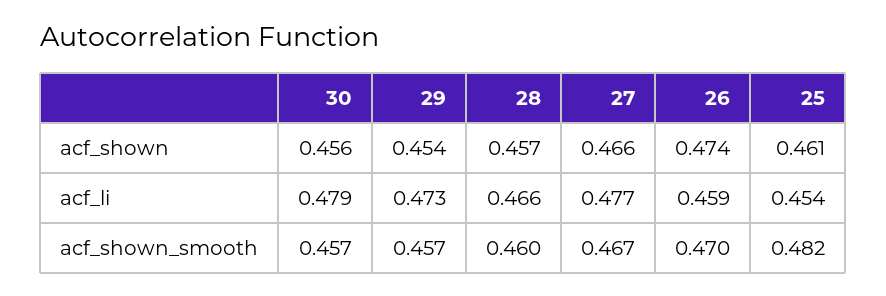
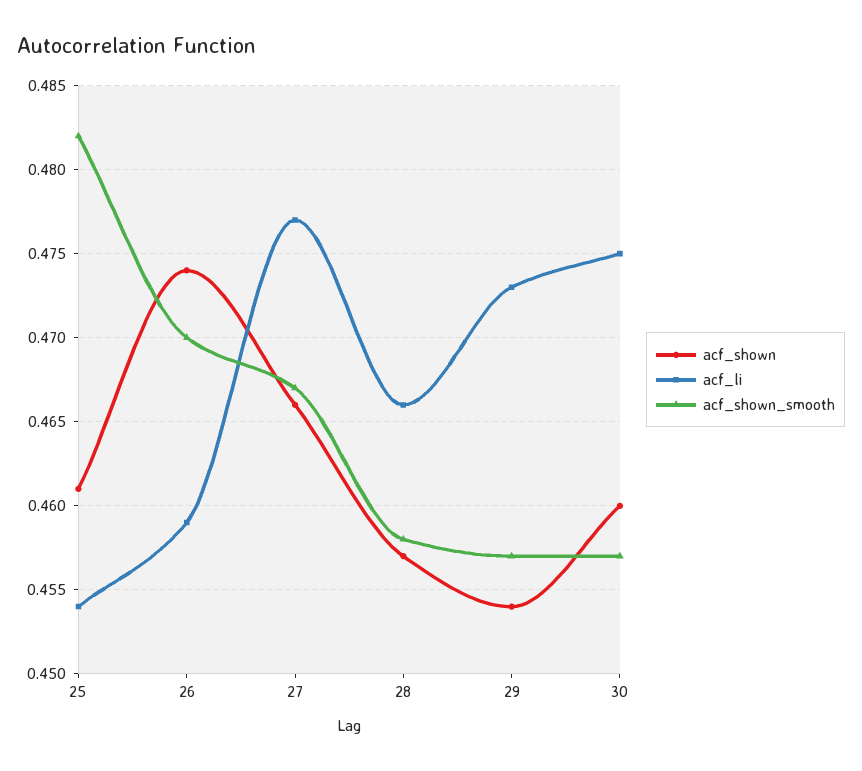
  {
    "acf_shown": {
-     "30": 0.456,
+     "30": 0.46,
      "29": 0.454,
      "28": 0.457,
      "27": 0.466,
      "26": 0.474,
      "25": 0.461
    },
    "acf_li": {
-     "30": 0.479,
+     "30": 0.475,
      "29": 0.473,
      "28": 0.466,
      "27": 0.477,
      "26": 0.459,
      "25": 0.454
    },
    "acf_shown_smooth": {
      "30": 0.457,
      "29": 0.457,
-     "28": 0.46,
+     "28": 0.458,
      "27": 0.467,
      "26": 0.47,
      "25": 0.482
    }
  }

